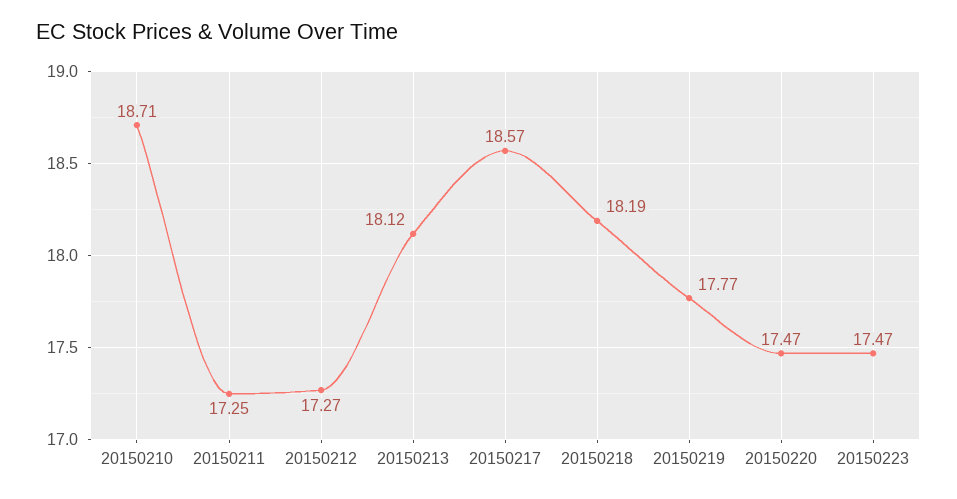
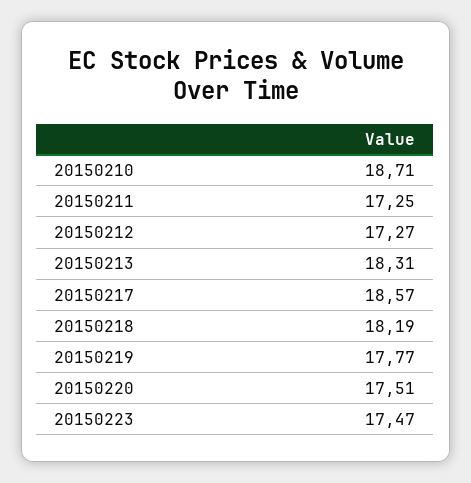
  {
    "20150210": 18.71,
    "20150211": 17.25,
    "20150212": 17.27,
-   "20150213": 18.12,
+   "20150213": 18.31,
    "20150217": 18.57,
    "20150218": 18.19,
    "20150219": 17.77,
-   "20150220": 17.47,
+   "20150220": 17.51,
    "20150223": 17.47
  }

